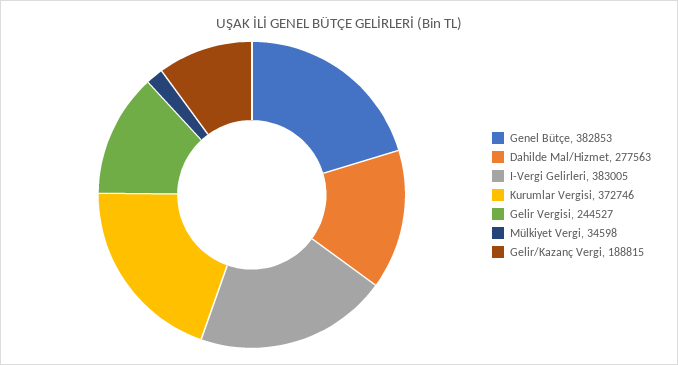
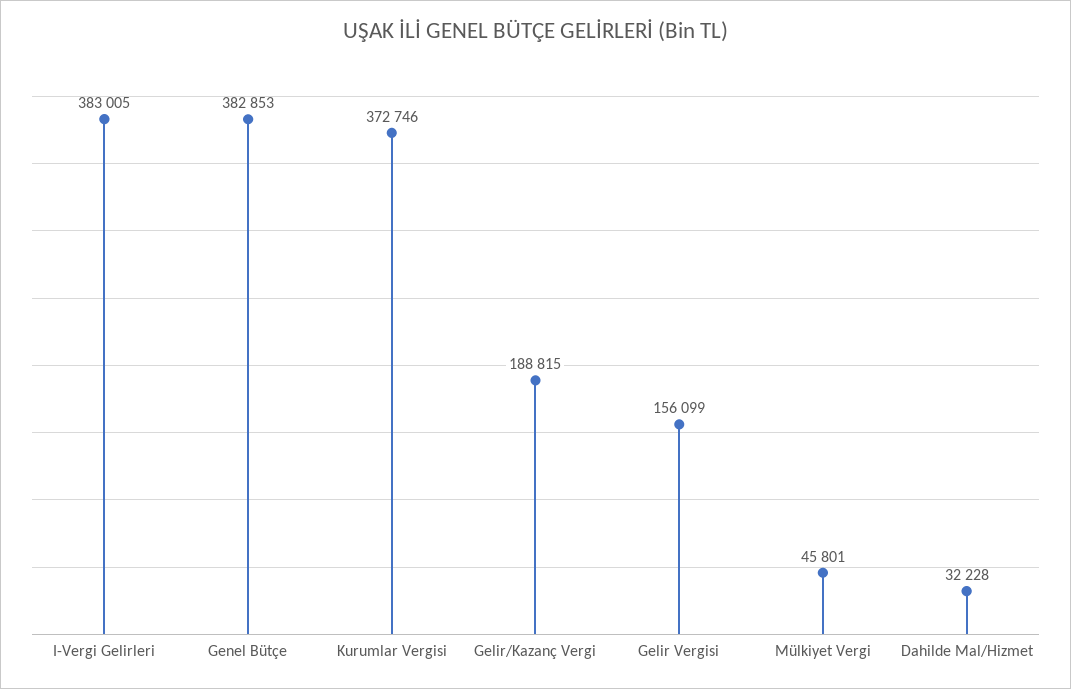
  {
    "Genel Bütçe": 382853,
-   "Dahilde Mal/Hizmet": 277563,
+   "Dahilde Mal/Hizmet": 32228,
    "I-Vergi Gelirleri": 383005,
    "Kurumlar Vergisi": 372746,
-   "Gelir Vergisi": 244527,
+   "Gelir Vergisi": 156099,
-   "Mülkiyet Vergi": 34598,
+   "Mülkiyet Vergi": 45801,
    "Gelir/Kazanç Vergi": 188815
  }

